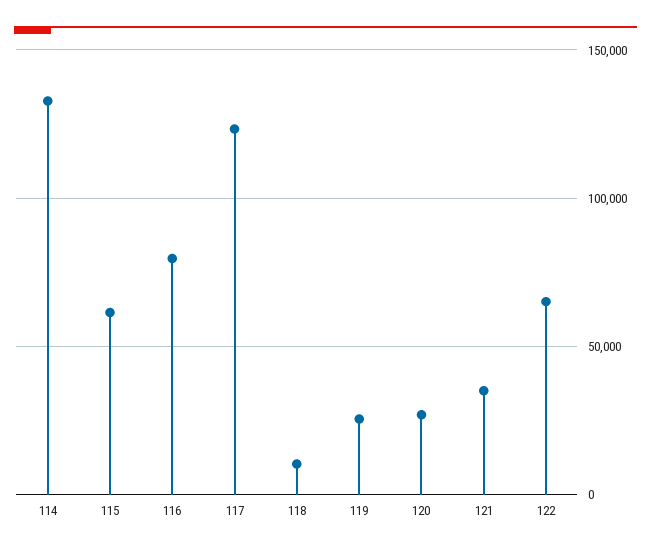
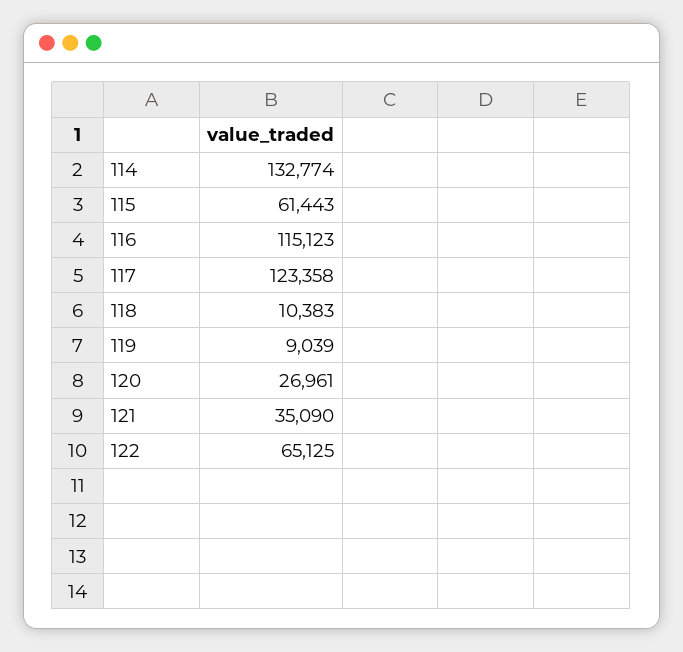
  {
    "114": 132774,
    "115": 61443,
-   "116": 80000,
+   "116": 115123,
    "117": 123358,
    "118": 10383,
-   "119": 25000,
+   "119": 9039,
    "120": 26961,
    "121": 35090,
    "122": 65125
  }

